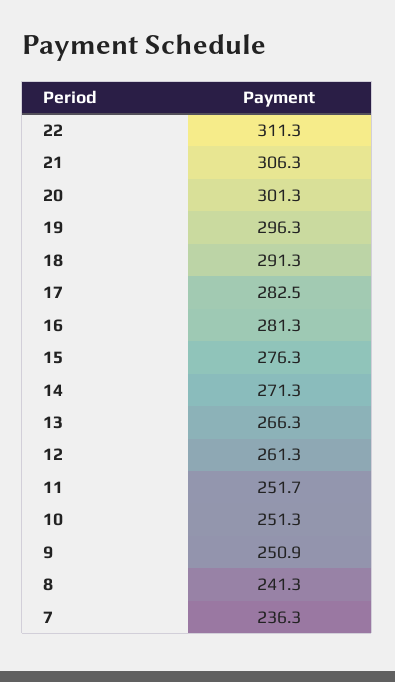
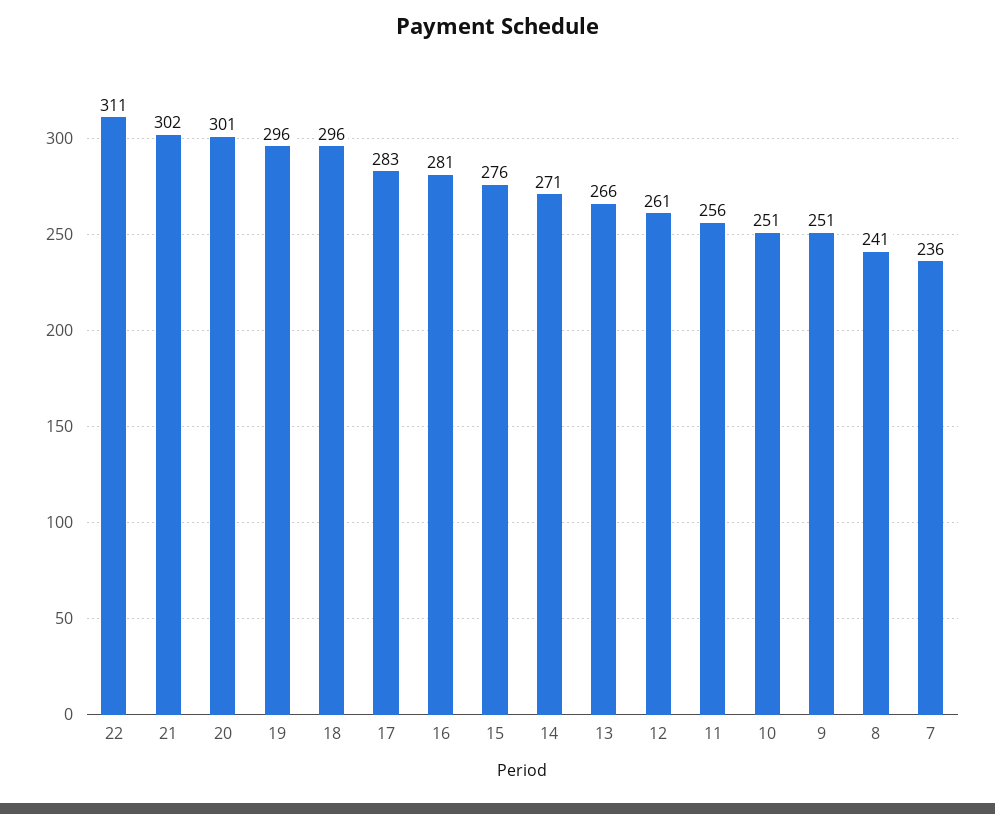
  {
    "22": 311.3,
-   "21": 306.3,
+   "21": 302,
    "20": 301.3,
    "19": 296.3,
-   "18": 291.3,
+   "18": 296,
    "17": 282.5,
    "16": 281.3,
    "15": 276.3,
    "14": 271.3,
    "13": 266.3,
    "12": 261.3,
-   "11": 251.7,
+   "11": 256,
    "10": 251.3,
    "9": 250.9,
    "8": 241.3,
    "7": 236.3
  }

